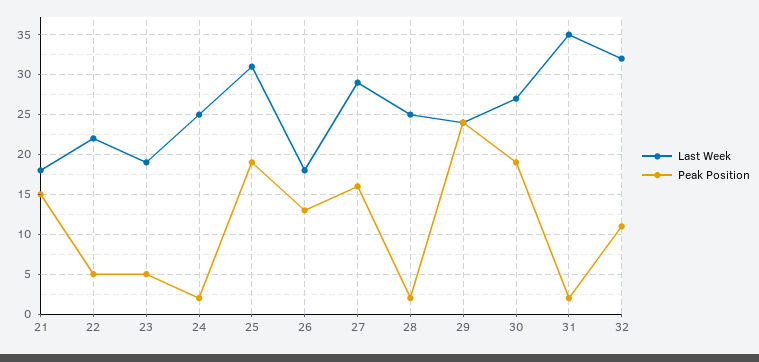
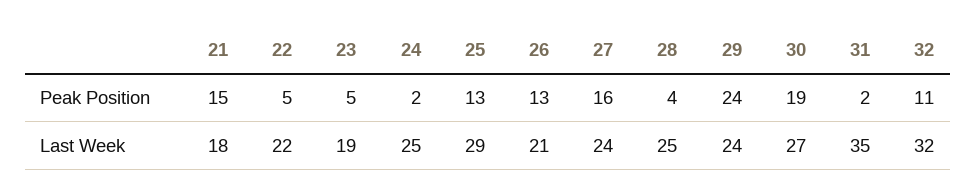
  {
    "Last Week": {
      "21": 18,
      "22": 22,
      "23": 19,
      "24": 25,
-     "25": 31,
+     "25": 29,
-     "26": 18,
+     "26": 21,
-     "27": 29,
+     "27": 24,
      "28": 25,
      "29": 24,
      "30": 27,
      "31": 35,
      "32": 32
    },
    "Peak Position": {
      "21": 15,
      "22": 5,
      "23": 5,
      "24": 2,
-     "25": 19,
+     "25": 13,
      "26": 13,
      "27": 16,
-     "28": 2,
+     "28": 4,
      "29": 24,
      "30": 19,
      "31": 2,
      "32": 11
    }
  }

